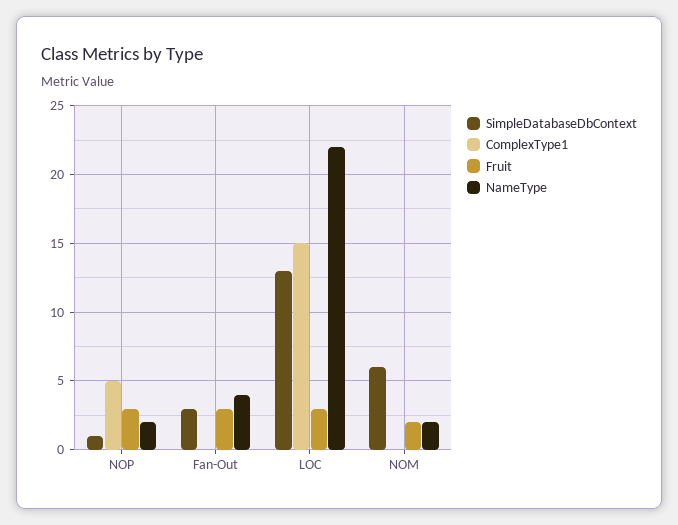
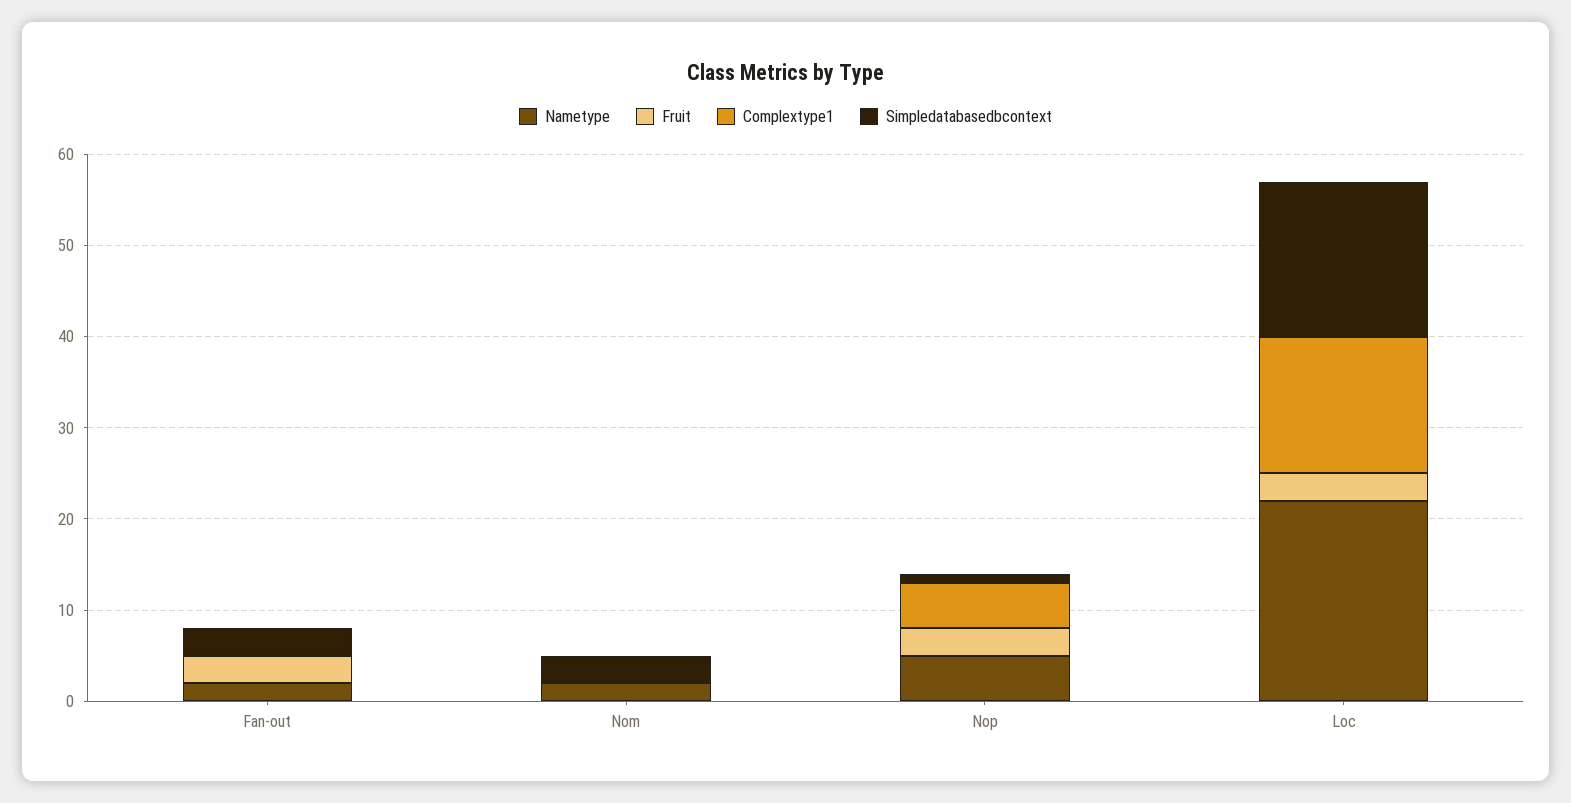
  {
    "SimpleDatabaseDbContext": {
      "NOP": 1,
      "Fan-Out": 3,
-     "LOC": 13,
+     "LOC": 17,
-     "NOM": 6
+     "NOM": 3
    },
    "ComplexType1": {
      "NOP": 5,
      "Fan-Out": 0,
      "LOC": 15,
      "NOM": 0
    },
    "Fruit": {
      "NOP": 3,
      "Fan-Out": 3,
      "LOC": 3,
-     "NOM": 2
+     "NOM": 0
    },
    "NameType": {
-     "NOP": 2,
+     "NOP": 5,
-     "Fan-Out": 4,
+     "Fan-Out": 2,
      "LOC": 22,
      "NOM": 2
    }
  }

